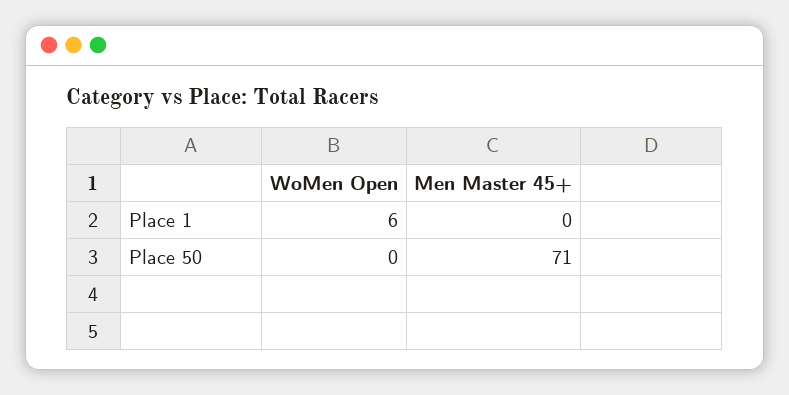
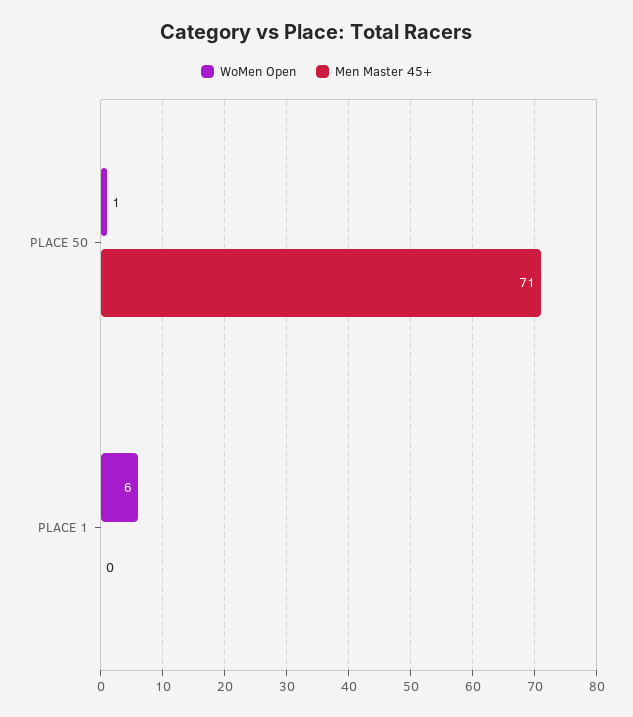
  {
    "WoMen Open": {
      "Place 1": 6,
-     "Place 50": 0
+     "Place 50": 1
    },
    "Men Master 45+": {
      "Place 1": 0,
      "Place 50": 71
    }
  }

